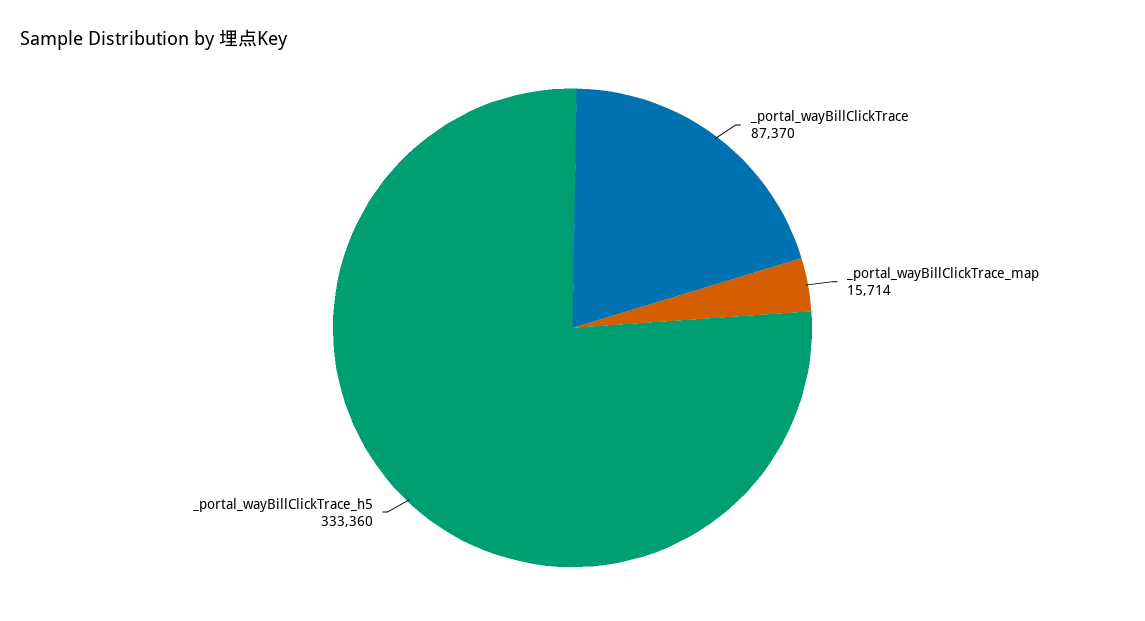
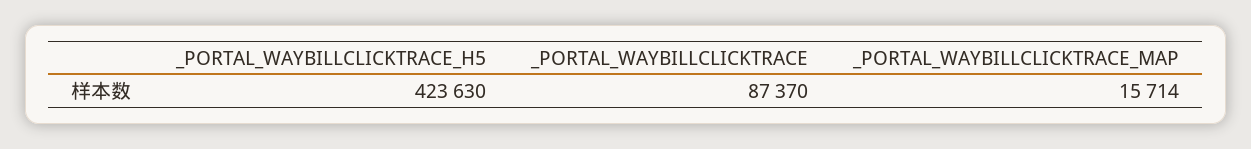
  {
    "_portal_wayBillClickTrace": 87370,
    "_portal_wayBillClickTrace_map": 15714,
-   "_portal_wayBillClickTrace_h5": 333360
+   "_portal_wayBillClickTrace_h5": 423630
  }

